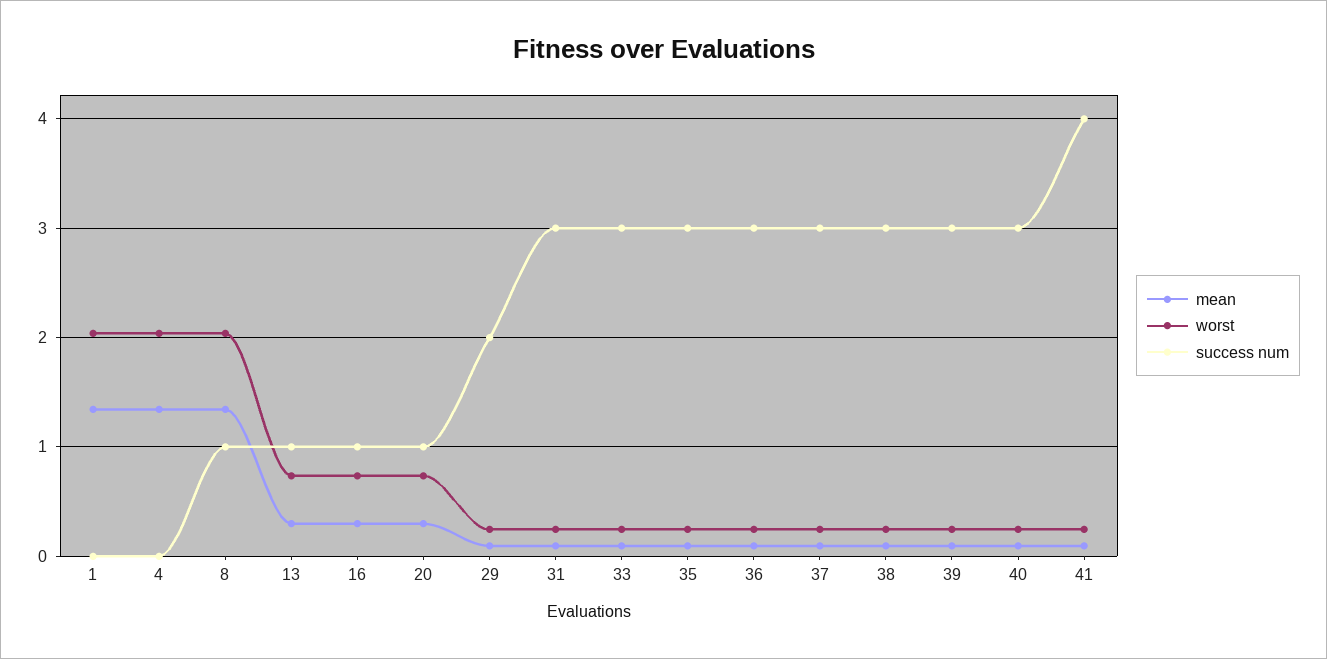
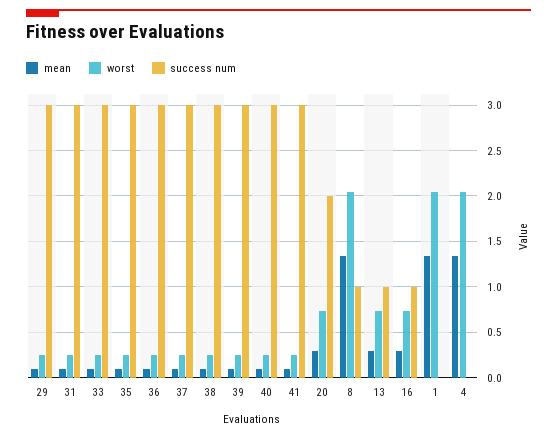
  {
    "mean": {
      "1": 1.3,
      "4": 1.3,
      "8": 1.3,
      "13": 0.3,
      "16": 0.3,
      "20": 0.3,
      "29": 0.1,
      "31": 0.1,
      "33": 0.1,
      "35": 0.1,
      "36": 0.1,
      "37": 0.1,
      "38": 0.1,
      "39": 0.1,
      "40": 0.1,
      "41": 0.1
    },
    "worst": {
      "1": 2,
      "4": 2,
      "8": 2,
      "13": 0.7,
      "16": 0.7,
      "20": 0.7,
      "29": 0.2,
      "31": 0.2,
      "33": 0.2,
      "35": 0.2,
      "36": 0.2,
      "37": 0.2,
      "38": 0.2,
      "39": 0.2,
      "40": 0.2,
      "41": 0.2
    },
    "success num": {
      "1": 0,
      "4": 0,
      "8": 1,
      "13": 1,
      "16": 1,
-     "20": 1,
+     "20": 2,
-     "29": 2,
+     "29": 3,
      "31": 3,
      "33": 3,
      "35": 3,
      "36": 3,
      "37": 3,
      "38": 3,
      "39": 3,
      "40": 3,
-     "41": 4
+     "41": 3
    }
  }

